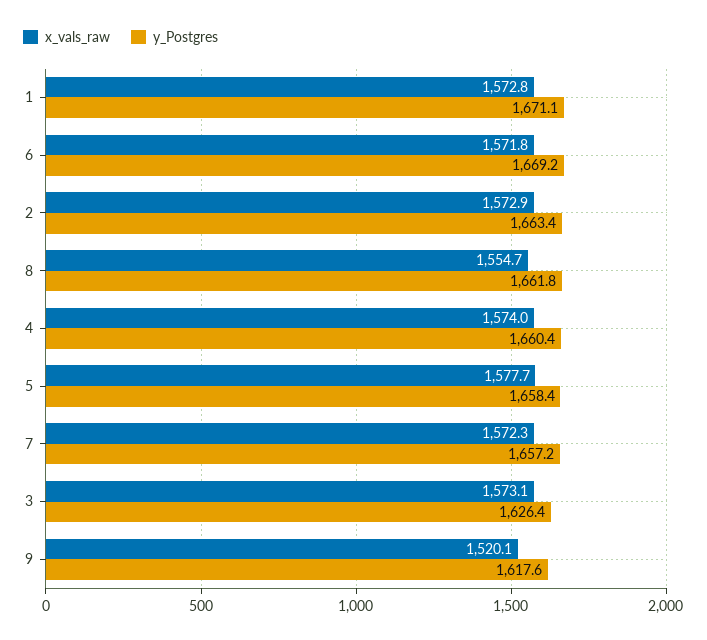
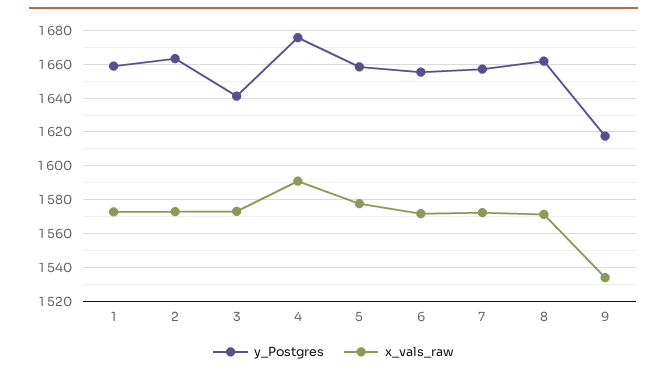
  {
    "x_vals_raw": {
      "1": 1572.8,
      "6": 1571.8,
      "2": 1572.9,
-     "8": 1554.7,
+     "8": 1570,
-     "4": 1574,
+     "4": 1590,
      "5": 1577.7,
      "7": 1572.3,
      "3": 1573.1,
-     "9": 1520.1
+     "9": 1535
    },
    "y_Postgres": {
-     "1": 1671.1,
+     "1": 1660,
-     "6": 1669.2,
+     "6": 1655,
      "2": 1663.4,
      "8": 1661.8,
-     "4": 1660.4,
+     "4": 1675,
      "5": 1658.4,
      "7": 1657.2,
-     "3": 1626.4,
+     "3": 1640,
      "9": 1617.6
    }
  }

